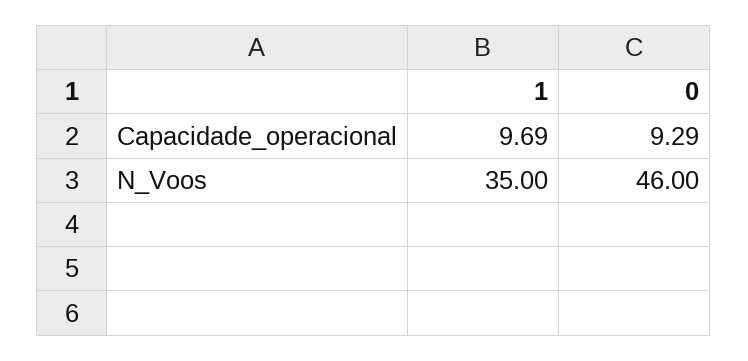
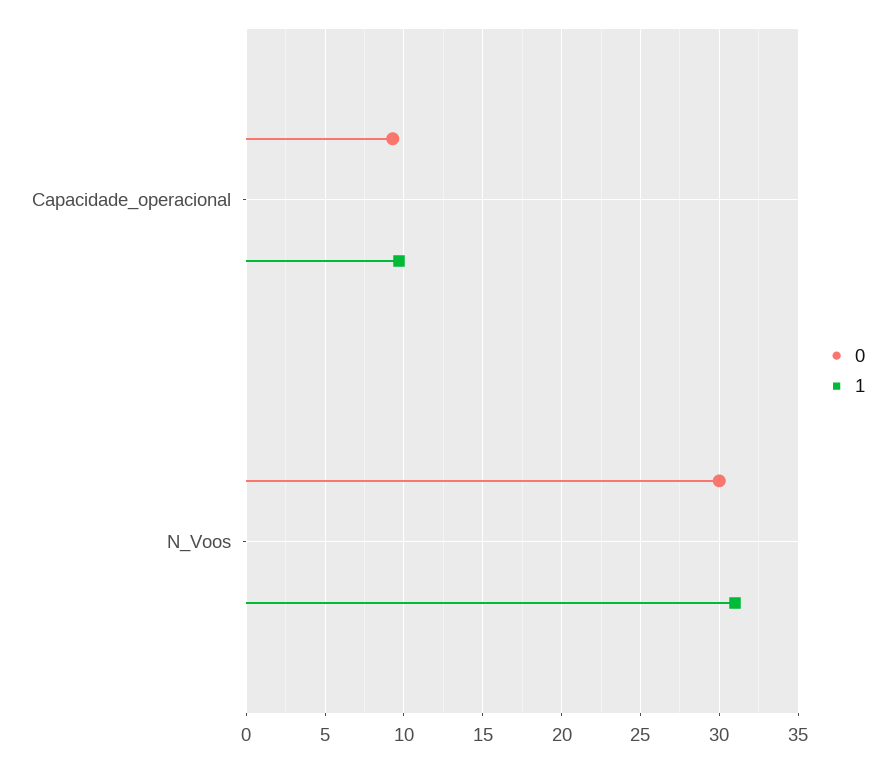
  {
    "1": {
      "Capacidade_operacional": 9.69,
-     "N_Voos": 35
+     "N_Voos": 31
    },
    "0": {
      "Capacidade_operacional": 9.29,
-     "N_Voos": 46
+     "N_Voos": 30
    }
  }

